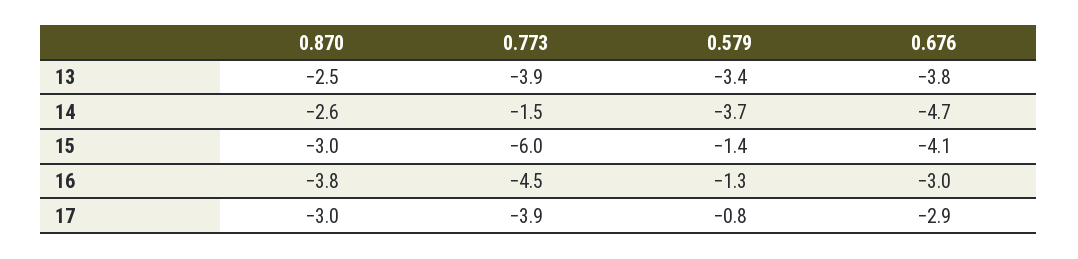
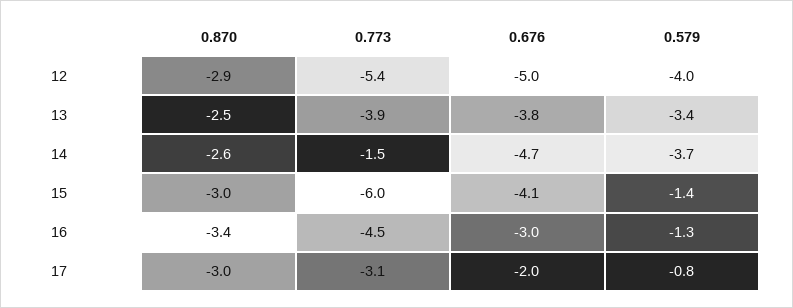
  {
    "0.870": {
      "13": -2.5,
      "14": -2.6,
      "15": -3,
-     "16": -3.8,
+     "16": -3.4,
-     "17": -3
+     "17": -3,
+     "12": -2.9
    },
    "0.773": {
      "13": -3.9,
      "14": -1.5,
      "15": -6,
      "16": -4.5,
-     "17": -3.9
+     "17": -3.1,
+     "12": -5.4
    },
    "0.579": {
      "13": -3.4,
      "14": -3.7,
      "15": -1.4,
      "16": -1.3,
-     "17": -0.8
+     "17": -0.8,
+     "12": -4
    },
    "0.676": {
      "13": -3.8,
      "14": -4.7,
      "15": -4.1,
      "16": -3,
-     "17": -2.9
+     "17": -2,
+     "12": -5
    }
  }

